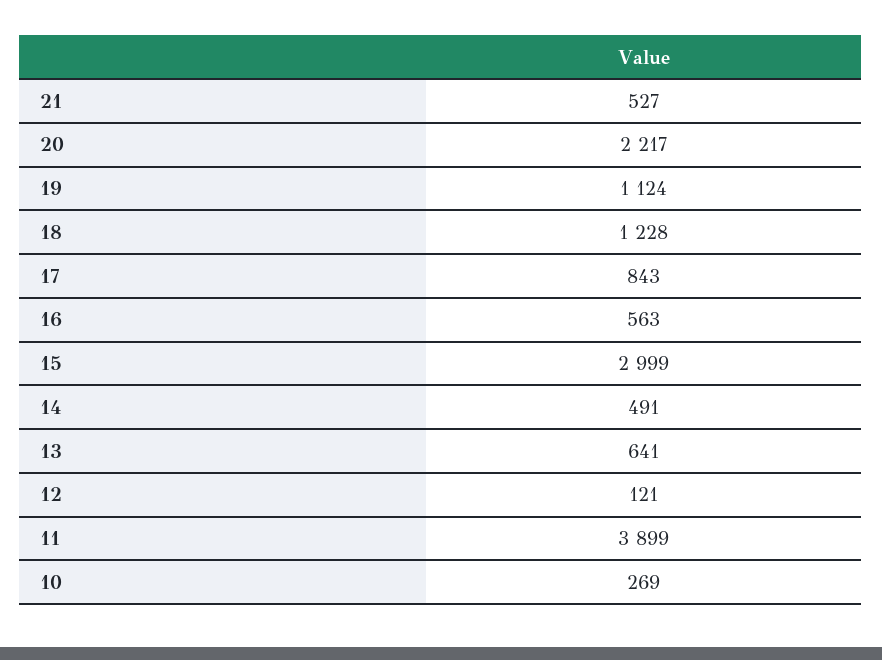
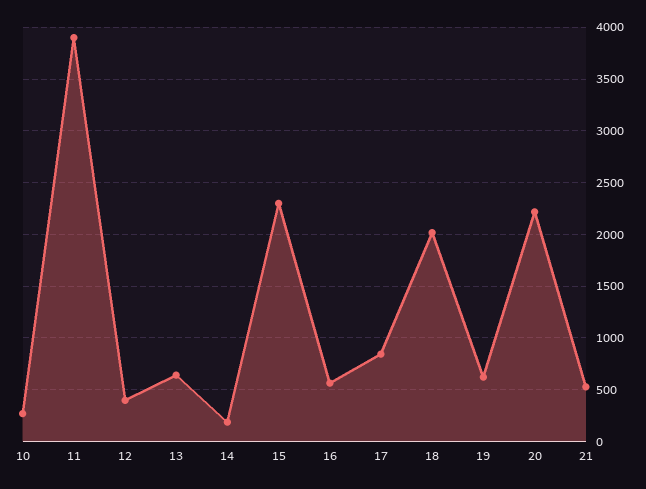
  {
    "21": 527,
    "20": 2217,
-   "19": 1124,
+   "19": 600,
-   "18": 1228,
+   "18": 2000,
    "17": 843,
    "16": 563,
-   "15": 2999,
+   "15": 2300,
-   "14": 491,
+   "14": 200,
    "13": 641,
-   "12": 121,
+   "12": 400,
    "11": 3899,
    "10": 269
  }

